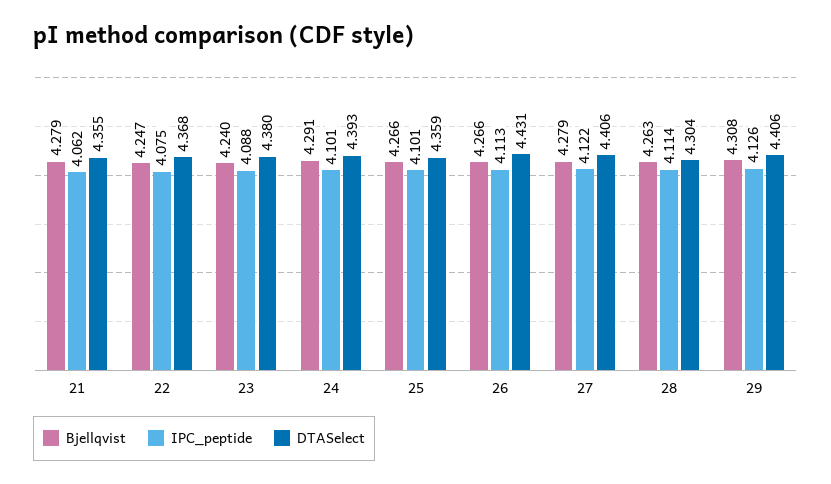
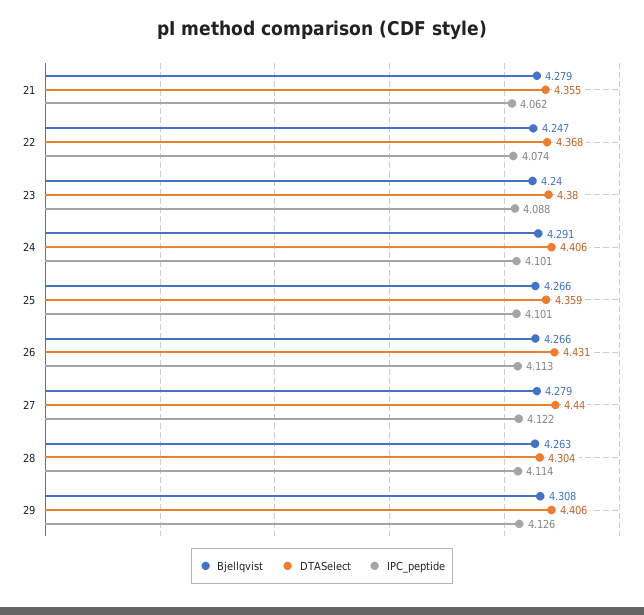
  {
    "Bjellqvist": {
      "21": 4.279,
      "22": 4.247,
      "23": 4.24,
      "24": 4.291,
      "25": 4.266,
      "26": 4.266,
      "27": 4.279,
      "28": 4.263,
      "29": 4.308
    },
    "IPC_peptide": {
      "21": 4.062,
-     "22": 4.075,
+     "22": 4.074,
      "23": 4.088,
      "24": 4.101,
      "25": 4.101,
      "26": 4.113,
      "27": 4.122,
      "28": 4.114,
      "29": 4.126
    },
    "DTASelect": {
      "21": 4.355,
      "22": 4.368,
      "23": 4.38,
-     "24": 4.393,
+     "24": 4.406,
      "25": 4.359,
      "26": 4.431,
-     "27": 4.406,
+     "27": 4.44,
      "28": 4.304,
      "29": 4.406
    }
  }

